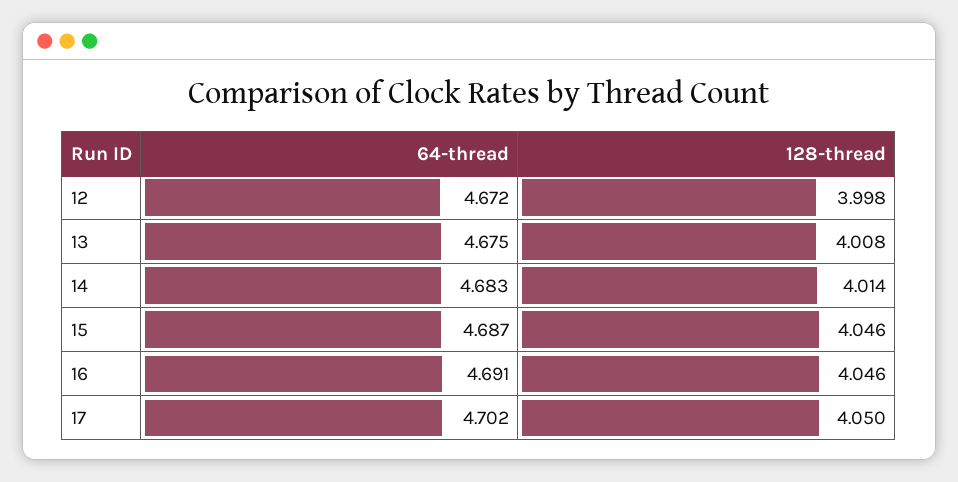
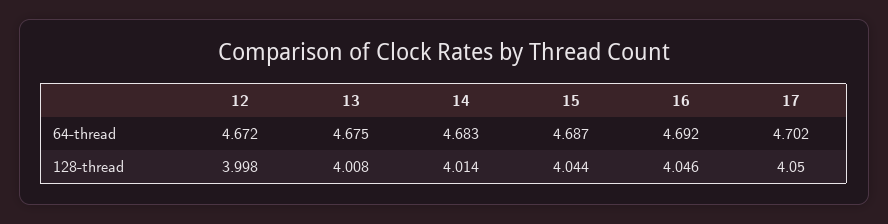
  {
    "64-thread": {
      "12": 4.672,
      "13": 4.675,
      "14": 4.683,
      "15": 4.687,
-     "16": 4.691,
+     "16": 4.692,
      "17": 4.702
    },
    "128-thread": {
      "12": 3.998,
      "13": 4.008,
      "14": 4.014,
-     "15": 4.046,
+     "15": 4.044,
      "16": 4.046,
      "17": 4.05
    }
  }

